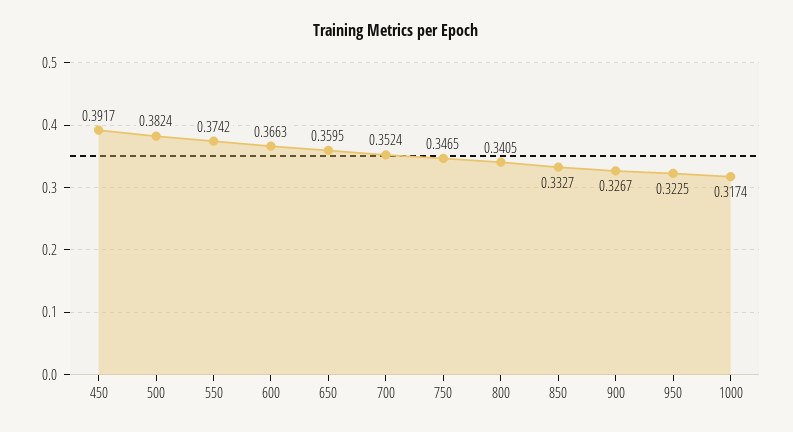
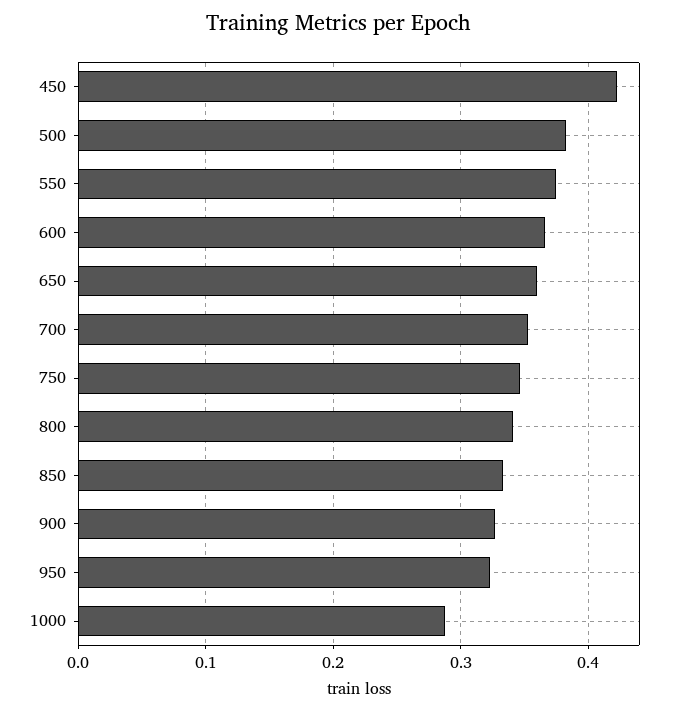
  {
-   "450": 0.3917,
+   "450": 0.42,
    "500": 0.3824,
    "550": 0.3742,
    "600": 0.3663,
    "650": 0.3595,
    "700": 0.3524,
    "750": 0.3465,
    "800": 0.3405,
    "850": 0.3327,
    "900": 0.3267,
    "950": 0.3225,
-   "1000": 0.3174
+   "1000": 0.29
  }

